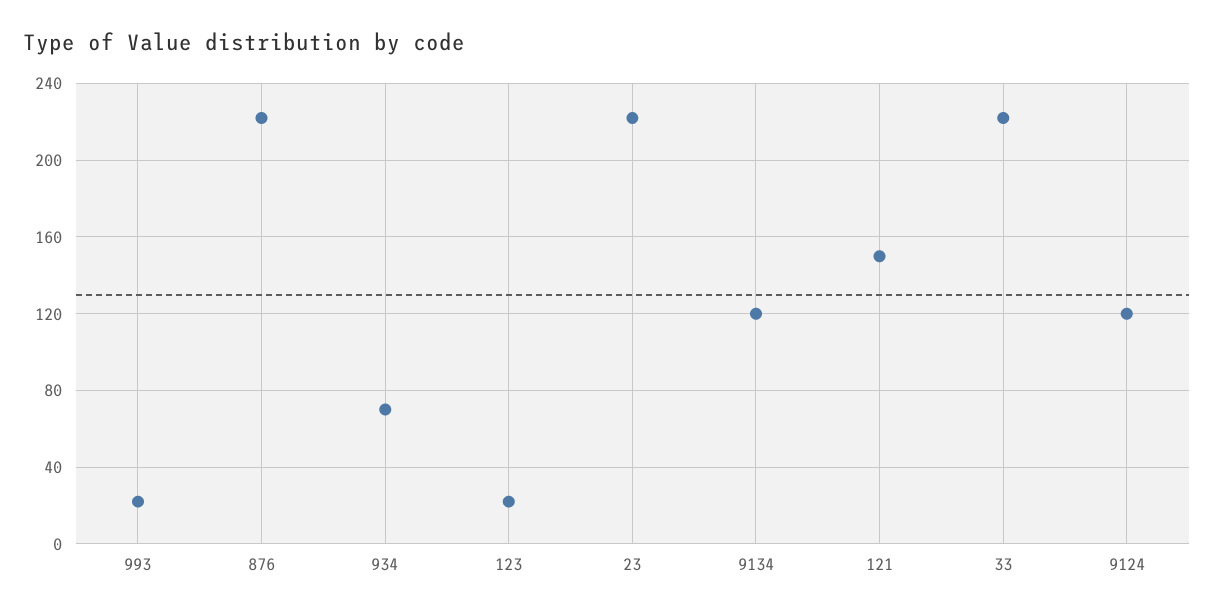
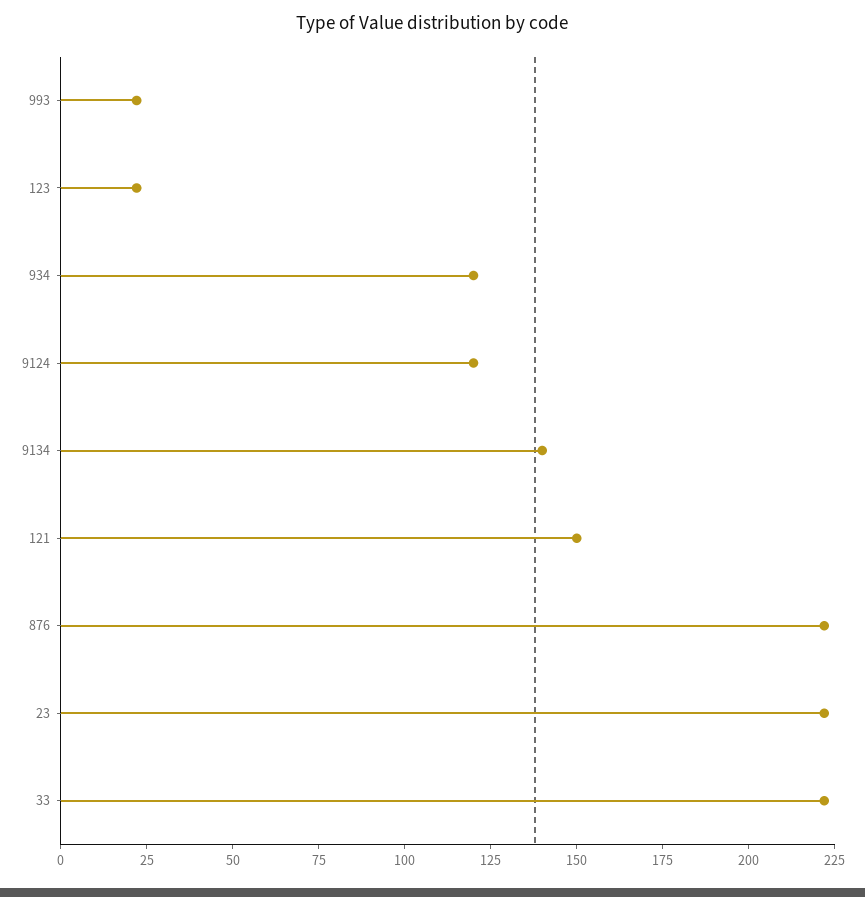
  {
    "993": 20,
    "876": 220,
-   "934": 70,
+   "934": 120,
    "123": 20,
    "23": 220,
-   "9134": 120,
+   "9134": 140,
    "121": 150,
    "33": 220,
    "9124": 120
  }

